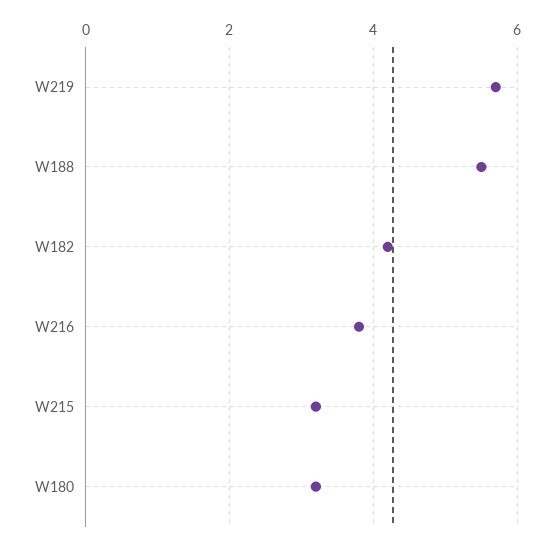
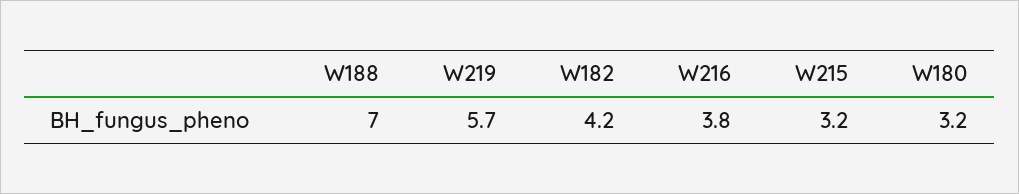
  {
    "W219": 5.7,
-   "W188": 5.5,
+   "W188": 7,
    "W182": 4.2,
    "W216": 3.8,
    "W215": 3.2,
    "W180": 3.2
  }

